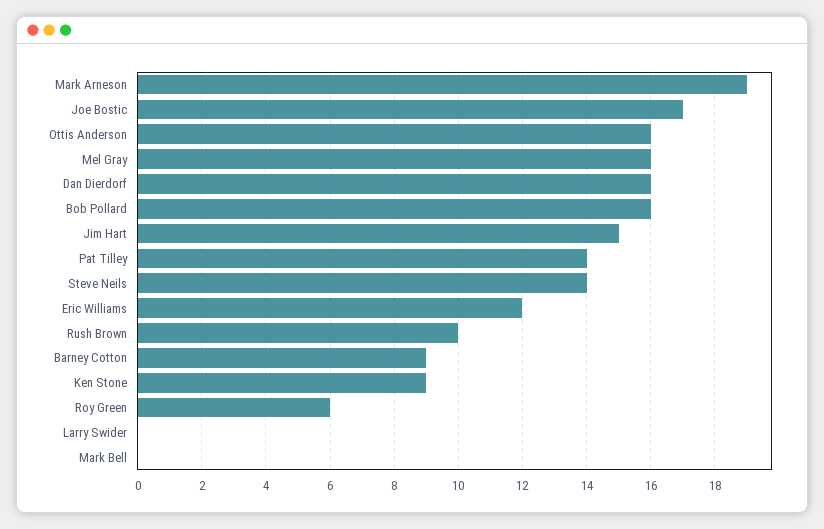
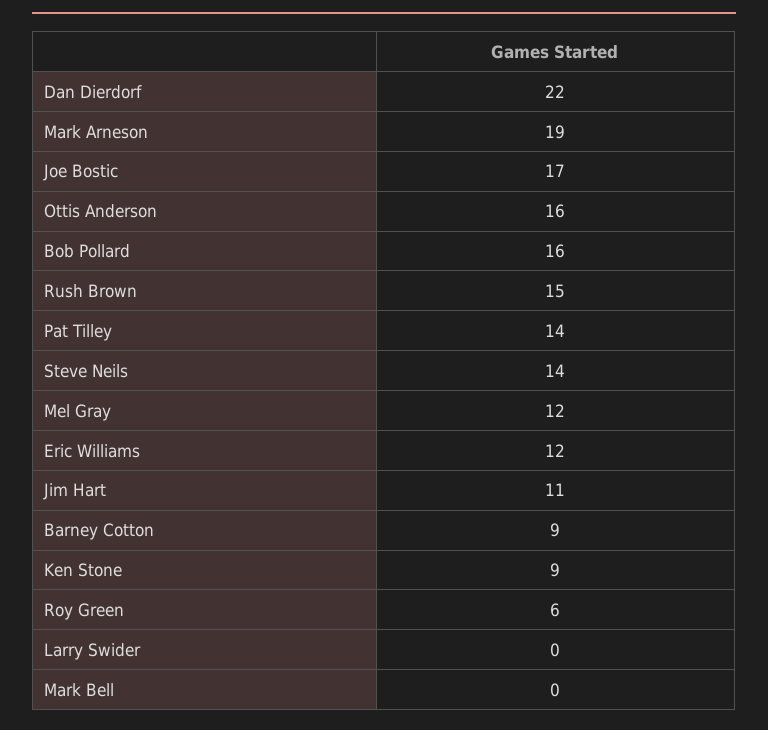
  {
    "Mark Arneson": 19,
    "Joe Bostic": 17,
    "Ottis Anderson": 16,
-   "Mel Gray": 16,
+   "Mel Gray": 12,
-   "Dan Dierdorf": 16,
+   "Dan Dierdorf": 22,
    "Bob Pollard": 16,
-   "Jim Hart": 15,
+   "Jim Hart": 11,
    "Pat Tilley": 14,
    "Steve Neils": 14,
    "Eric Williams": 12,
-   "Rush Brown": 10,
+   "Rush Brown": 15,
    "Barney Cotton": 9,
    "Ken Stone": 9,
    "Roy Green": 6,
    "Larry Swider": 0,
    "Mark Bell": 0
  }

